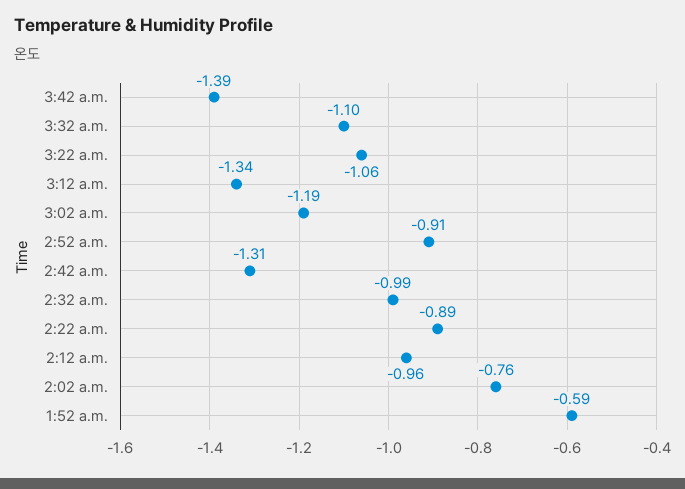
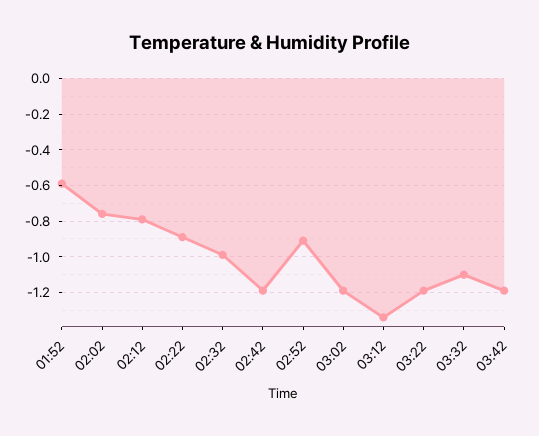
  {
-   "3:42 a.m.": -1.39,
+   "3:42 a.m.": -1.2,
    "3:32 a.m.": -1.1,
-   "3:22 a.m.": -1.06,
+   "3:22 a.m.": -1.2,
    "3:12 a.m.": -1.34,
    "3:02 a.m.": -1.19,
    "2:52 a.m.": -0.91,
-   "2:42 a.m.": -1.31,
+   "2:42 a.m.": -1.2,
    "2:32 a.m.": -0.99,
    "2:22 a.m.": -0.89,
-   "2:12 a.m.": -0.96,
+   "2:12 a.m.": -0.8,
    "2:02 a.m.": -0.76,
    "1:52 a.m.": -0.59
  }

